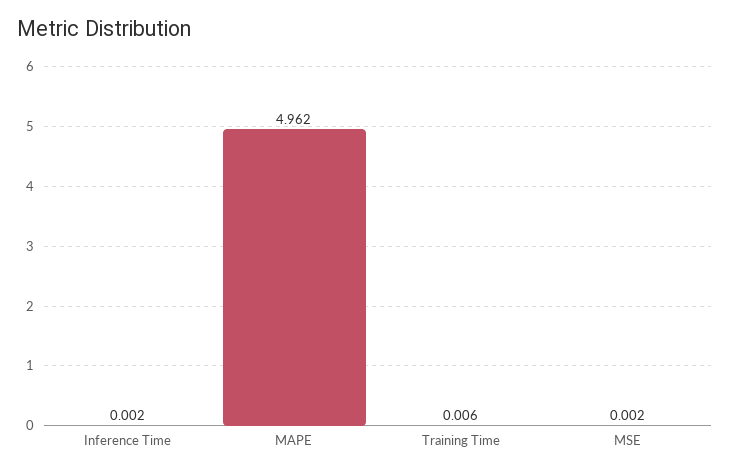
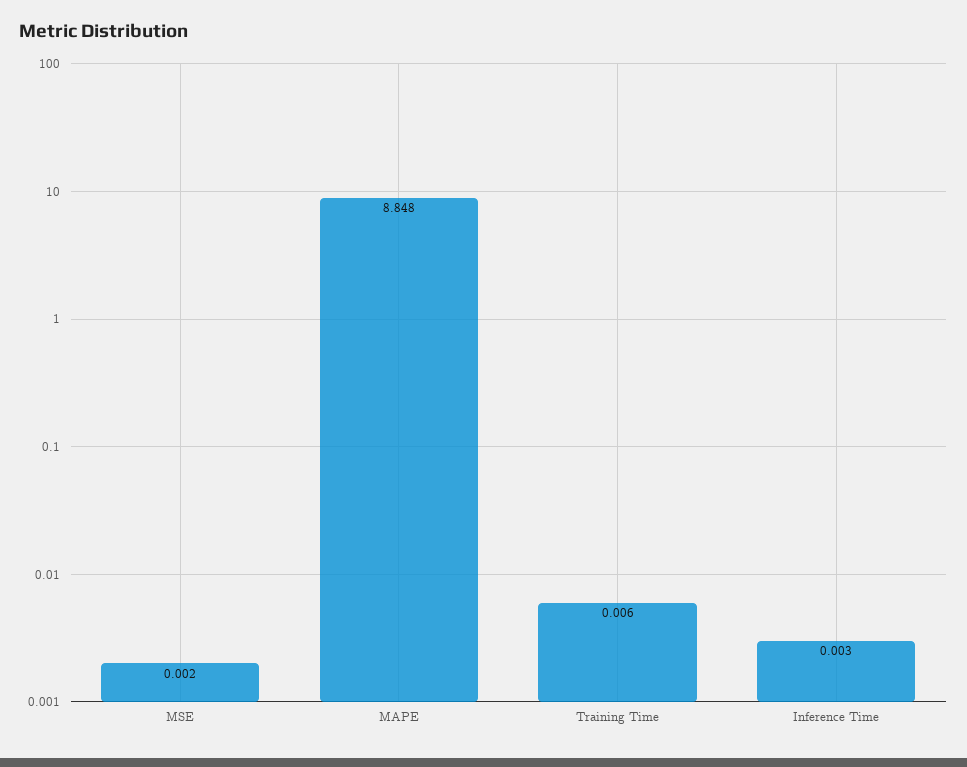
  {
-   "Inference Time": 0.002,
+   "Inference Time": 0.003,
-   "MAPE": 4.962,
+   "MAPE": 8.848,
    "Training Time": 0.006,
    "MSE": 0.002
  }

